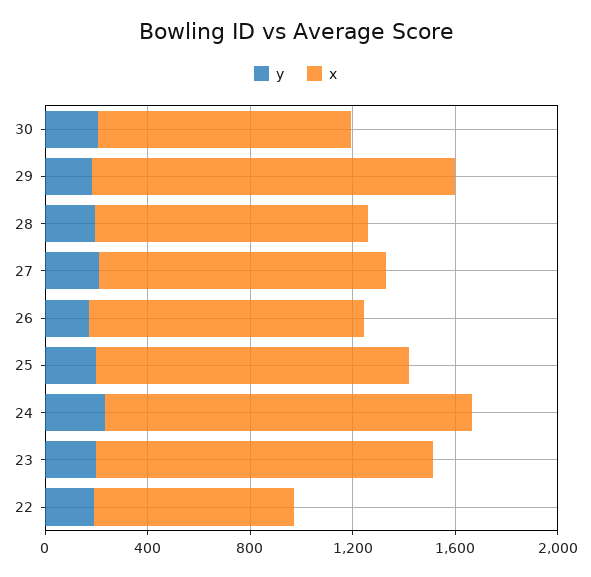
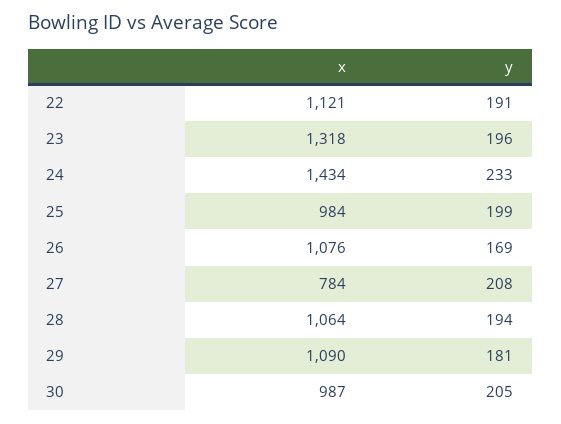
  {
    "y": {
      "30": 205,
      "29": 181,
      "28": 194,
      "27": 208,
      "26": 169,
      "25": 199,
      "24": 233,
      "23": 196,
      "22": 191
    },
    "x": {
      "30": 987,
-     "29": 1400,
+     "29": 1090,
      "28": 1064,
-     "27": 1100,
+     "27": 784,
      "26": 1076,
-     "25": 1200,
+     "25": 984,
      "24": 1434,
      "23": 1318,
-     "22": 800
+     "22": 1121
    }
  }

